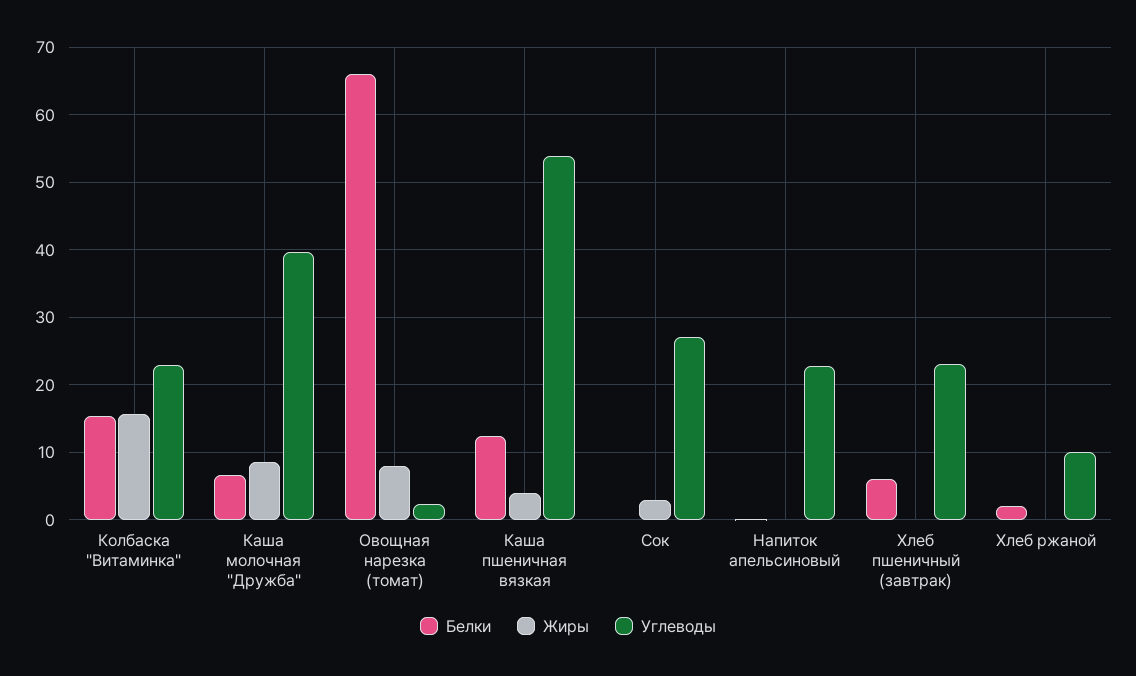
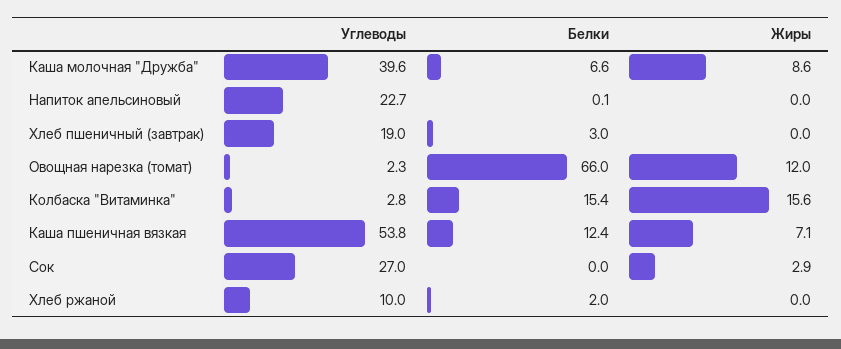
  {
    "Белки": {
      "Колбаска \"Витаминка\"": 15.4,
      "Каша молочная \"Дружба\"": 6.6,
      "Овощная нарезка (томат)": 66,
      "Каша пшеничная вязкая": 12.4,
      "Сок": 0,
      "Напиток апельсиновый": 0.1,
-     "Хлеб пшеничный (завтрак)": 6,
+     "Хлеб пшеничный (завтрак)": 3,
      "Хлеб ржаной": 2
    },
    "Жиры": {
      "Колбаска \"Витаминка\"": 15.6,
      "Каша молочная \"Дружба\"": 8.6,
-     "Овощная нарезка (томат)": 8,
+     "Овощная нарезка (томат)": 12,
-     "Каша пшеничная вязкая": 4,
+     "Каша пшеничная вязкая": 7.1,
      "Сок": 2.9,
      "Напиток апельсиновый": 0,
      "Хлеб пшеничный (завтрак)": 0,
      "Хлеб ржаной": 0
    },
    "Углеводы": {
-     "Колбаска \"Витаминка\"": 23,
+     "Колбаска \"Витаминка\"": 2.8,
      "Каша молочная \"Дружба\"": 39.6,
      "Овощная нарезка (томат)": 2.3,
      "Каша пшеничная вязкая": 53.8,
      "Сок": 27,
      "Напиток апельсиновый": 22.7,
-     "Хлеб пшеничный (завтрак)": 23,
+     "Хлеб пшеничный (завтрак)": 19,
      "Хлеб ржаной": 10
    }
  }

